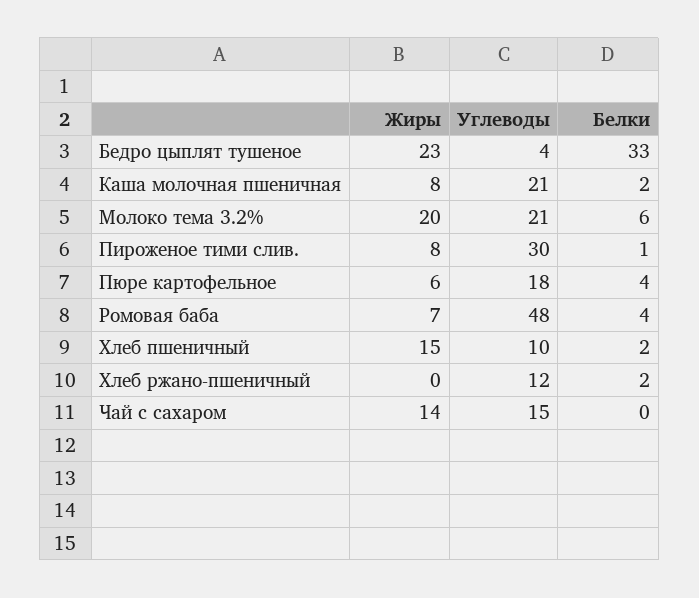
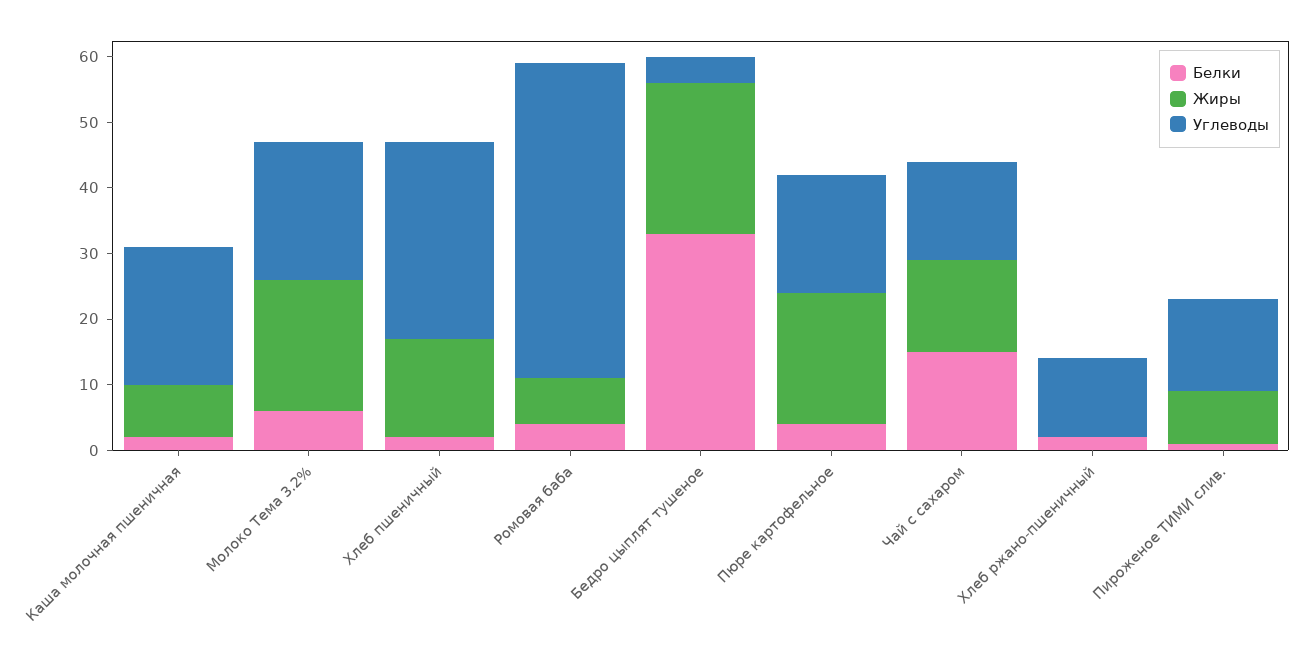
  {
    "Жиры": {
      "Бедро цыплят тушеное": 23,
      "Каша молочная пшеничная": 8,
      "Молоко тема 3.2%": 20,
      "Пироженое тими слив.": 8,
-     "Пюре картофельное": 6,
+     "Пюре картофельное": 20,
      "Ромовая баба": 7,
      "Хлеб пшеничный": 15,
      "Хлеб ржано-пшеничный": 0,
      "Чай с сахаром": 14
    },
    "Углеводы": {
      "Бедро цыплят тушеное": 4,
      "Каша молочная пшеничная": 21,
      "Молоко тема 3.2%": 21,
-     "Пироженое тими слив.": 30,
+     "Пироженое тими слив.": 15,
      "Пюре картофельное": 18,
      "Ромовая баба": 48,
-     "Хлеб пшеничный": 10,
+     "Хлеб пшеничный": 30,
      "Хлеб ржано-пшеничный": 12,
      "Чай с сахаром": 15
    },
    "Белки": {
      "Бедро цыплят тушеное": 33,
      "Каша молочная пшеничная": 2,
      "Молоко тема 3.2%": 6,
      "Пироженое тими слив.": 1,
      "Пюре картофельное": 4,
      "Ромовая баба": 4,
      "Хлеб пшеничный": 2,
      "Хлеб ржано-пшеничный": 2,
-     "Чай с сахаром": 0
+     "Чай с сахаром": 15
    }
  }

